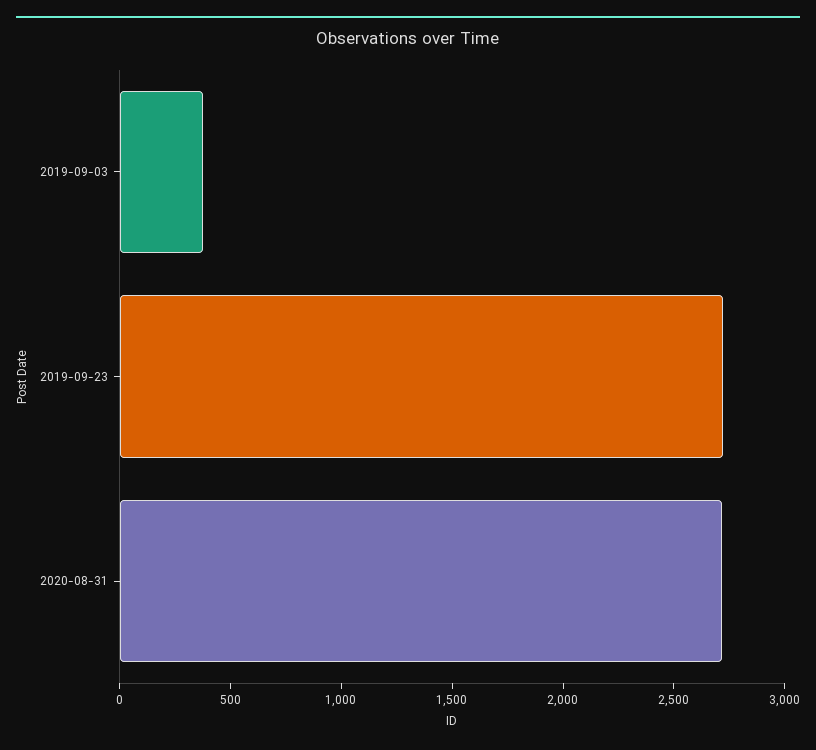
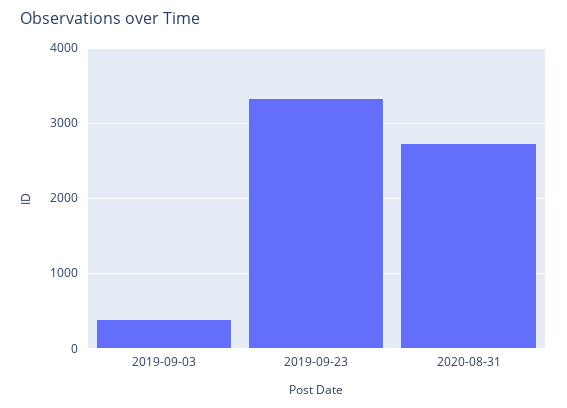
  {
    "2019-09-03": 400,
-   "2019-09-23": 2700,
+   "2019-09-23": 3300,
    "2020-08-31": 2700
  }

